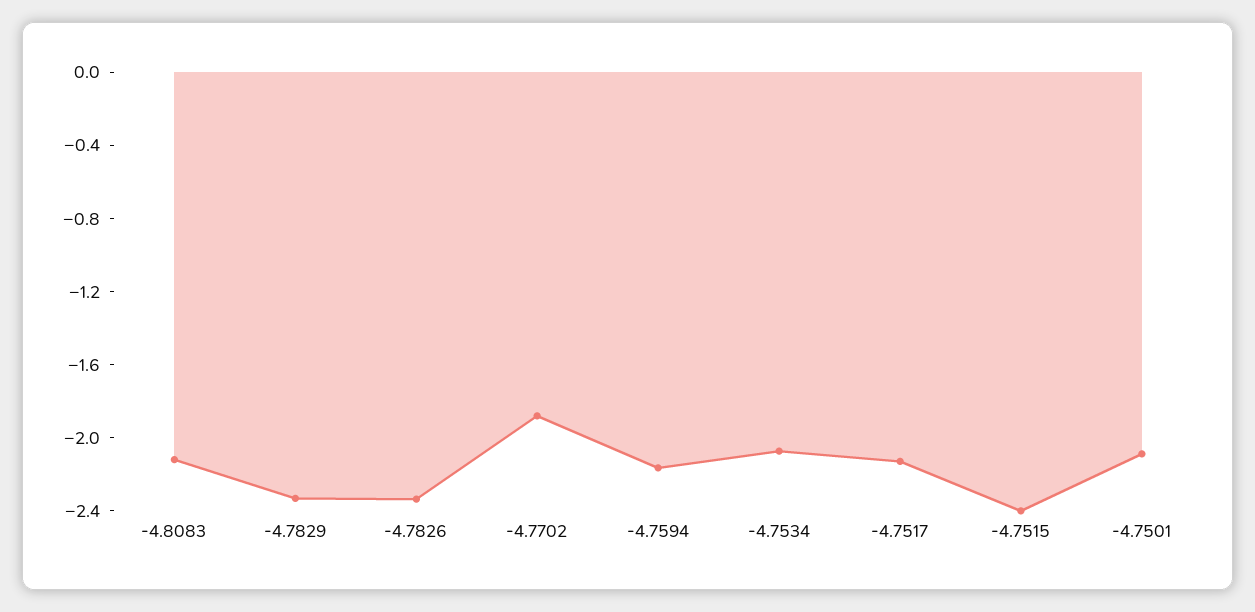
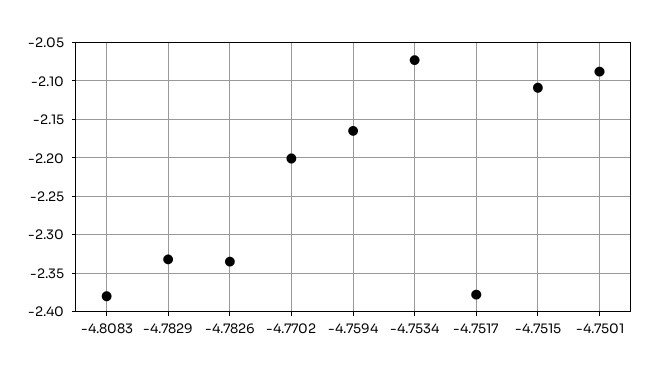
  {
-   "-4.8083": -2.1,
+   "-4.8083": -2.38,
    "-4.7829": -2.33,
    "-4.7826": -2.34,
-   "-4.7702": -1.9,
+   "-4.7702": -2.2,
    "-4.7594": -2.17,
    "-4.7534": -2.07,
-   "-4.7517": -2.1,
+   "-4.7517": -2.38,
-   "-4.7515": -2.4,
+   "-4.7515": -2.11,
    "-4.7501": -2.09
  }

